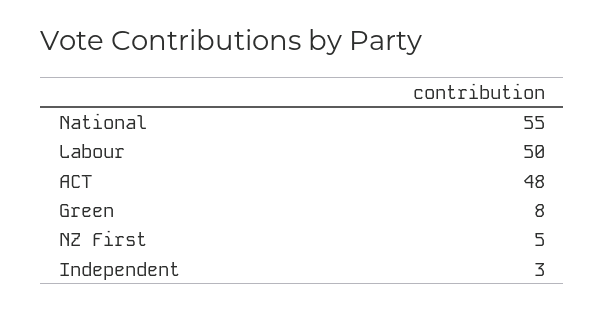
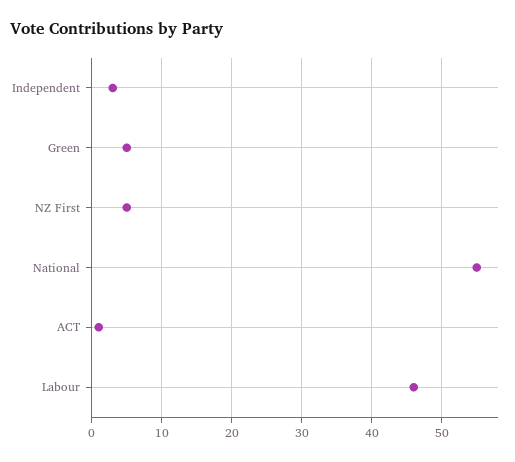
  {
    "National": 55,
-   "Labour": 50,
+   "Labour": 46,
-   "ACT": 48,
+   "ACT": 1,
-   "Green": 8,
+   "Green": 5,
    "NZ First": 5,
    "Independent": 3
  }

